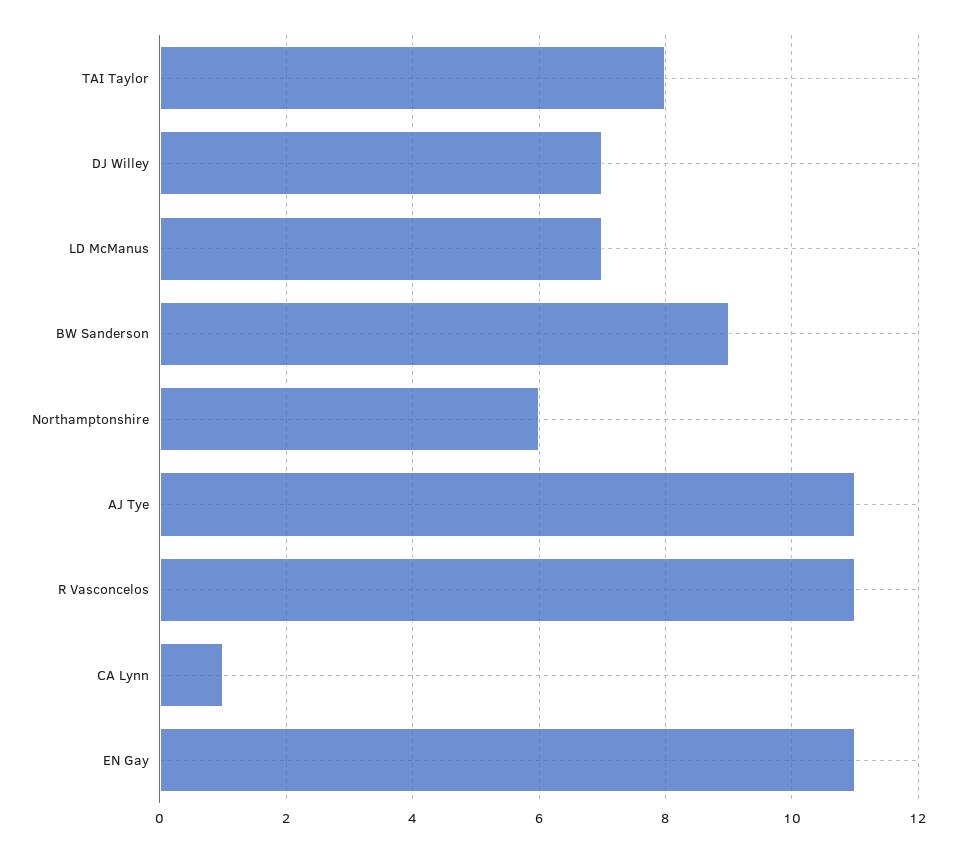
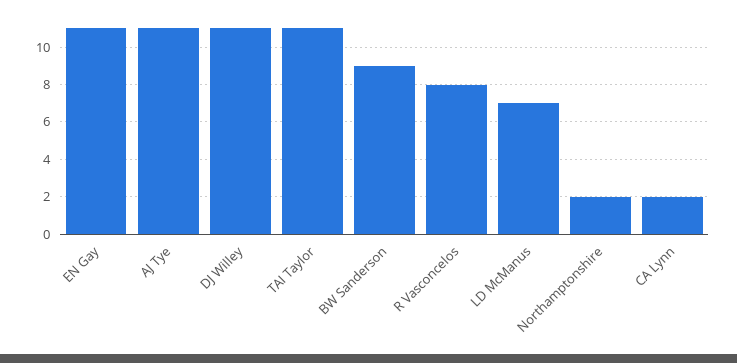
  {
-   "TAI Taylor": 8,
+   "TAI Taylor": 11,
-   "DJ Willey": 7,
+   "DJ Willey": 11,
    "LD McManus": 7,
    "BW Sanderson": 9,
-   "Northamptonshire": 6,
+   "Northamptonshire": 2,
    "AJ Tye": 11,
-   "R Vasconcelos": 11,
+   "R Vasconcelos": 8,
-   "CA Lynn": 1,
+   "CA Lynn": 2,
    "EN Gay": 11
  }

